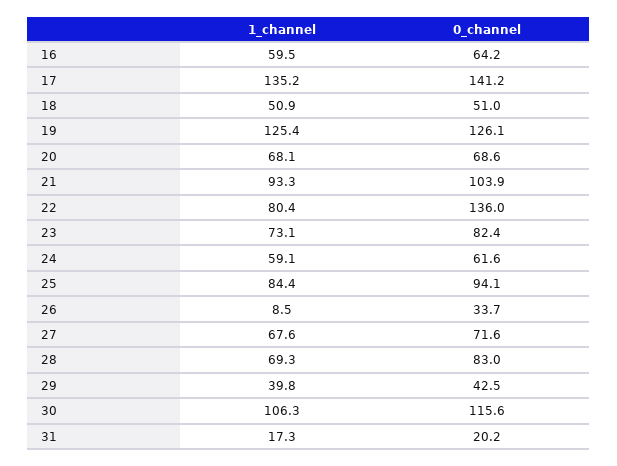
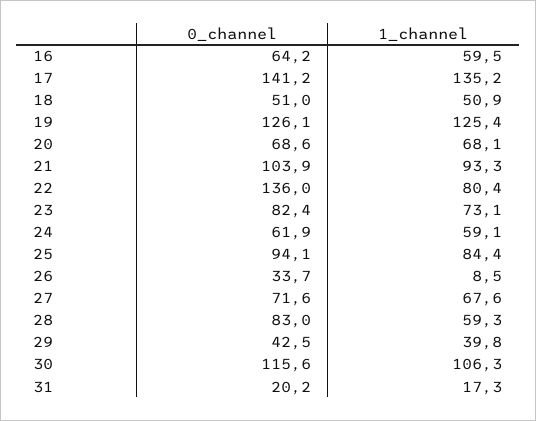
  {
    "1_channel": {
      "16": 59.5,
      "17": 135.2,
      "18": 50.9,
      "19": 125.4,
      "20": 68.1,
      "21": 93.3,
      "22": 80.4,
      "23": 73.1,
      "24": 59.1,
      "25": 84.4,
      "26": 8.5,
      "27": 67.6,
-     "28": 69.3,
+     "28": 59.3,
      "29": 39.8,
      "30": 106.3,
      "31": 17.3
    },
    "0_channel": {
      "16": 64.2,
      "17": 141.2,
      "18": 51,
      "19": 126.1,
      "20": 68.6,
      "21": 103.9,
      "22": 136,
      "23": 82.4,
-     "24": 61.6,
+     "24": 61.9,
      "25": 94.1,
      "26": 33.7,
      "27": 71.6,
      "28": 83,
      "29": 42.5,
      "30": 115.6,
      "31": 20.2
    }
  }

